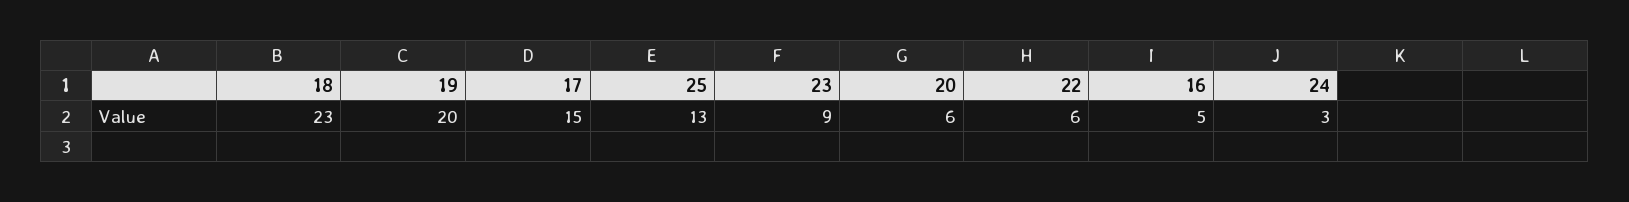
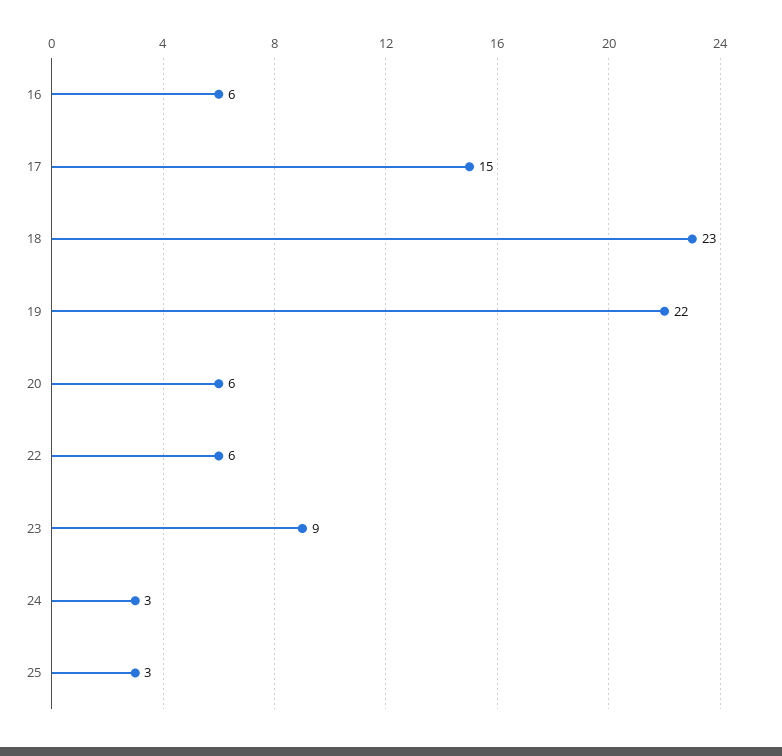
  {
    "18": 23,
-   "19": 20,
+   "19": 22,
    "17": 15,
-   "25": 13,
+   "25": 3,
    "23": 9,
    "20": 6,
    "22": 6,
-   "16": 5,
+   "16": 6,
    "24": 3
  }

